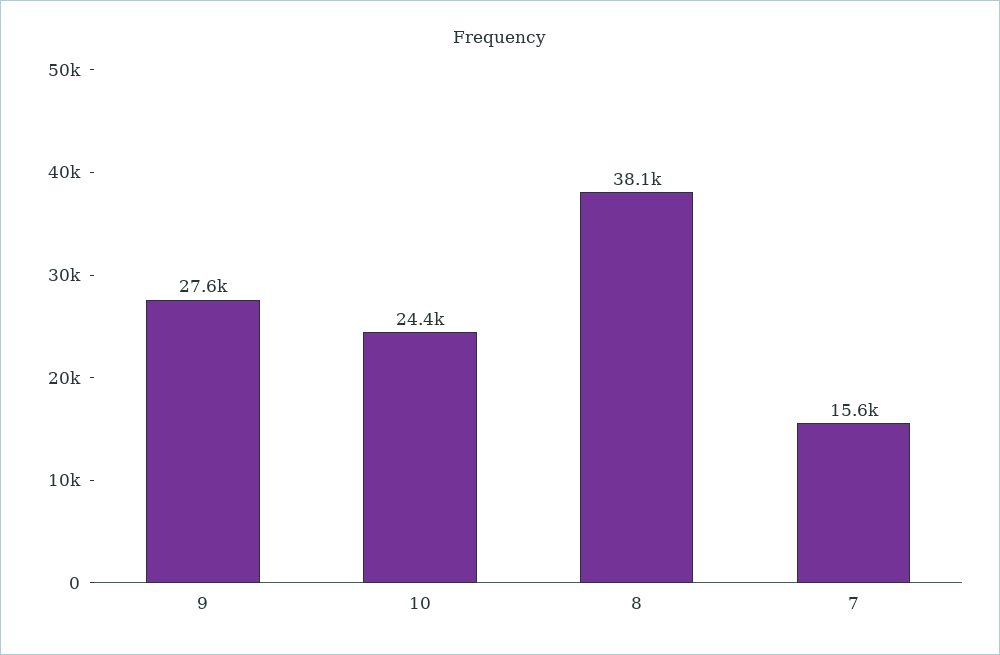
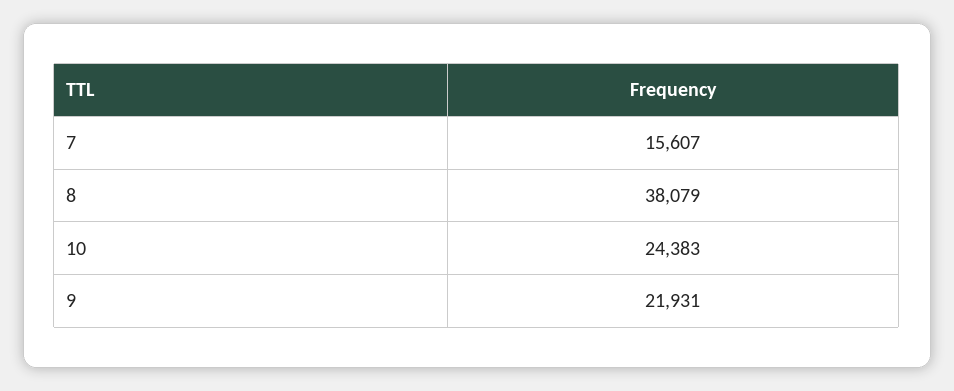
  {
-   "9": 27600,
+   "9": 21931,
    "10": 24383,
    "8": 38079,
    "7": 15607
  }

